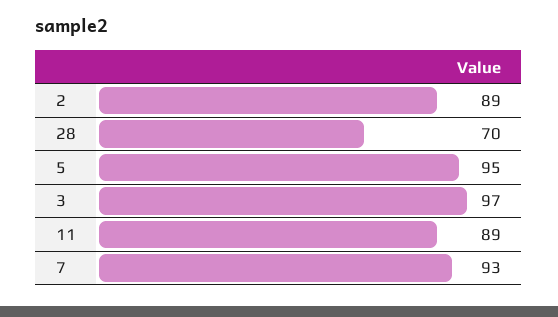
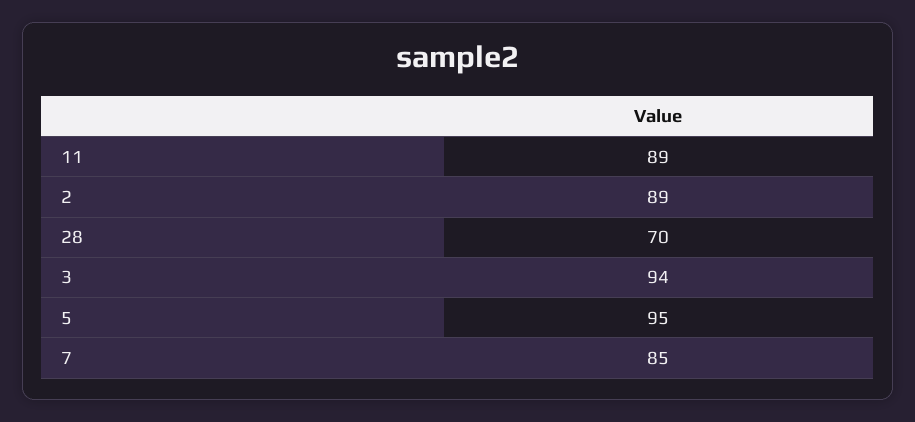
  {
    "2": 89,
    "28": 70,
    "5": 95,
-   "3": 97,
+   "3": 94,
    "11": 89,
-   "7": 93
+   "7": 85
  }

